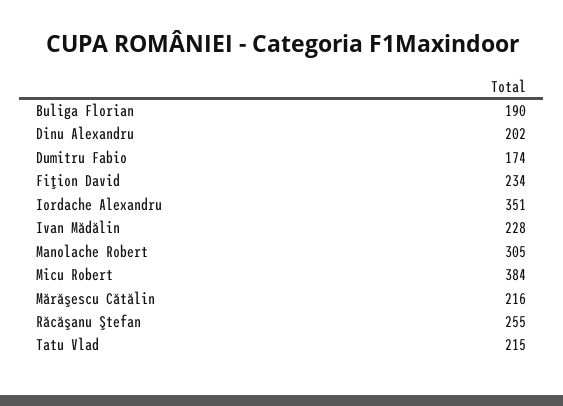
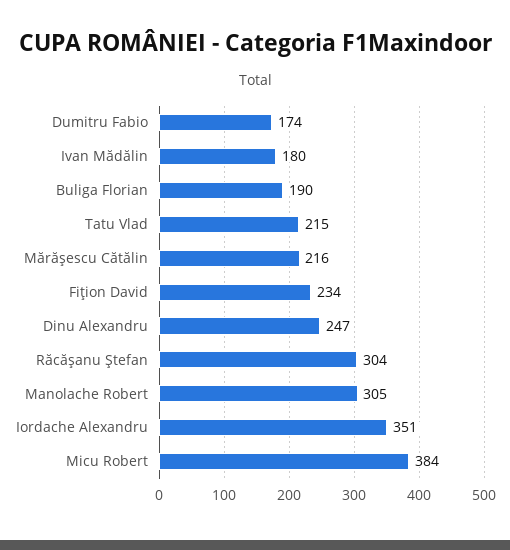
  {
    "Buliga Florian": 190,
-   "Dinu Alexandru": 202,
+   "Dinu Alexandru": 247,
    "Dumitru Fabio": 174,
    "Fiţion David": 234,
    "Iordache Alexandru": 351,
-   "Ivan Mădălin": 228,
+   "Ivan Mădălin": 180,
    "Manolache Robert": 305,
    "Micu Robert": 384,
    "Mărăşescu Cătălin": 216,
-   "Răcăşanu Ştefan": 255,
+   "Răcăşanu Ştefan": 304,
    "Tatu Vlad": 215
  }

